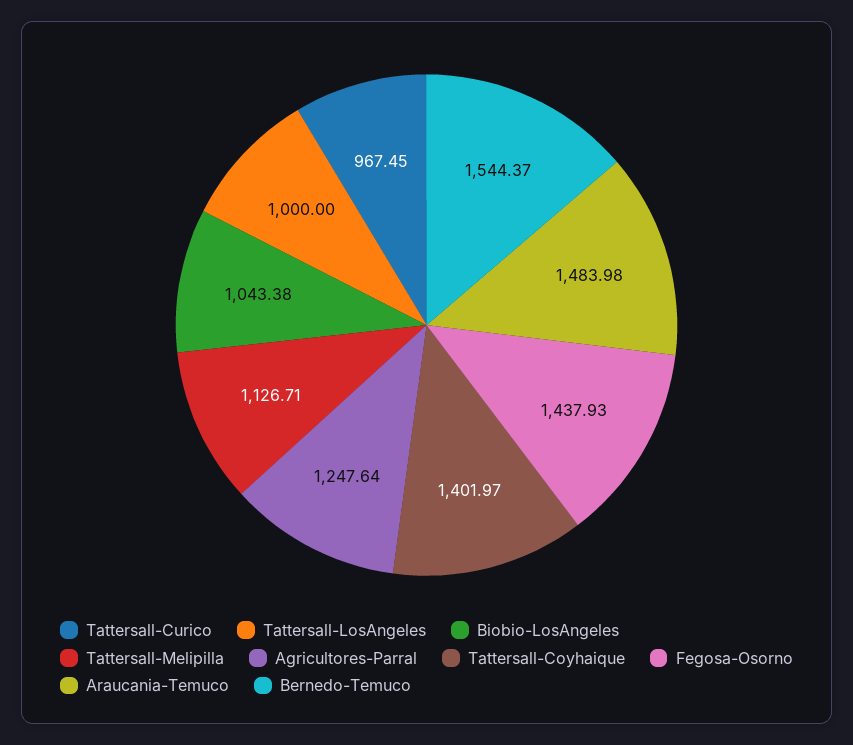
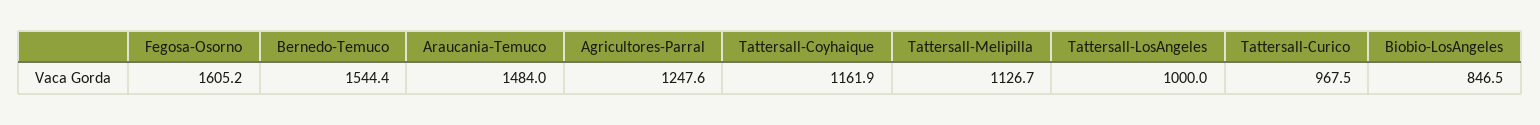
  {
    "Tattersall-Curico": 967.45,
    "Tattersall-LosAngeles": 1000,
-   "Biobio-LosAngeles": 1043.38,
+   "Biobio-LosAngeles": 846.5,
    "Tattersall-Melipilla": 1126.71,
    "Agricultores-Parral": 1247.64,
-   "Tattersall-Coyhaique": 1401.97,
+   "Tattersall-Coyhaique": 1161.9,
-   "Fegosa-Osorno": 1437.93,
+   "Fegosa-Osorno": 1605.2,
    "Araucania-Temuco": 1483.98,
    "Bernedo-Temuco": 1544.37
  }

